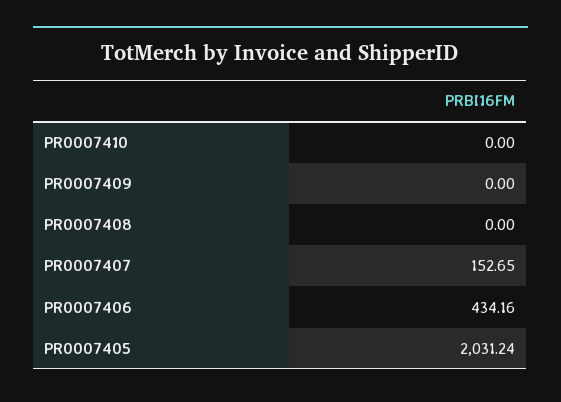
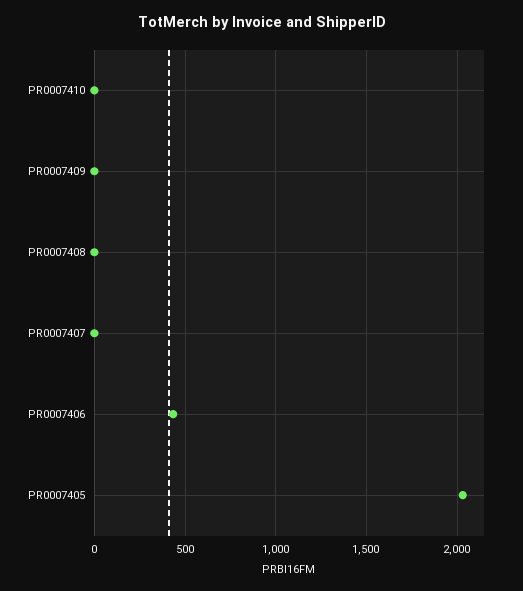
  {
    "PR0007410": 0,
    "PR0007409": 0,
    "PR0007408": 0,
-   "PR0007407": 152.65,
+   "PR0007407": 0,
    "PR0007406": 434.16,
    "PR0007405": 2031.24
  }

